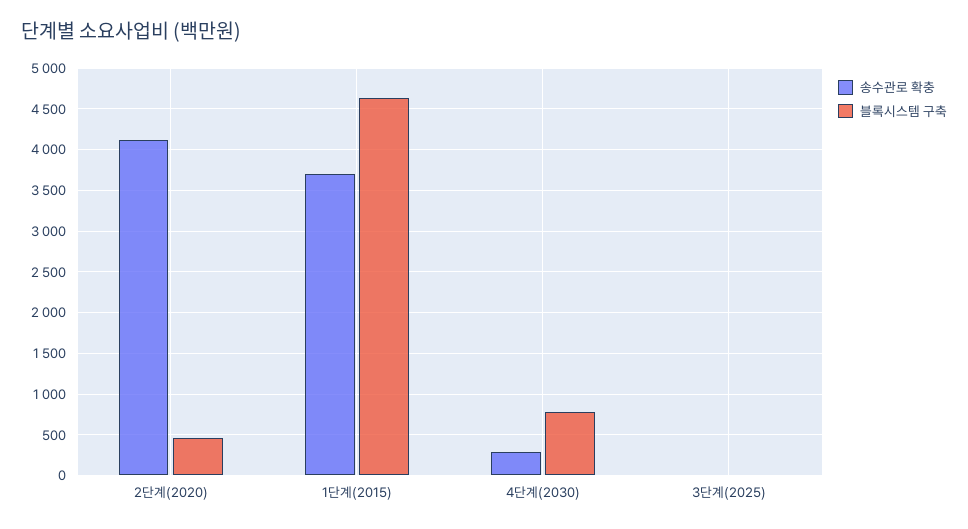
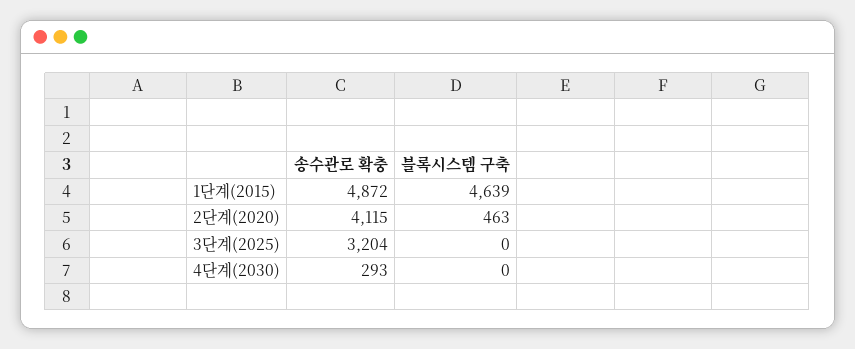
  {
    "송수관로 확충": {
      "2단계(2020)": 4115,
-     "1단계(2015)": 3700,
+     "1단계(2015)": 4872,
      "4단계(2030)": 293,
-     "3단계(2025)": 0
+     "3단계(2025)": 3204
    },
    "블록시스템 구축": {
      "2단계(2020)": 463,
      "1단계(2015)": 4639,
-     "4단계(2030)": 800,
+     "4단계(2030)": 0,
      "3단계(2025)": 0
    }
  }

